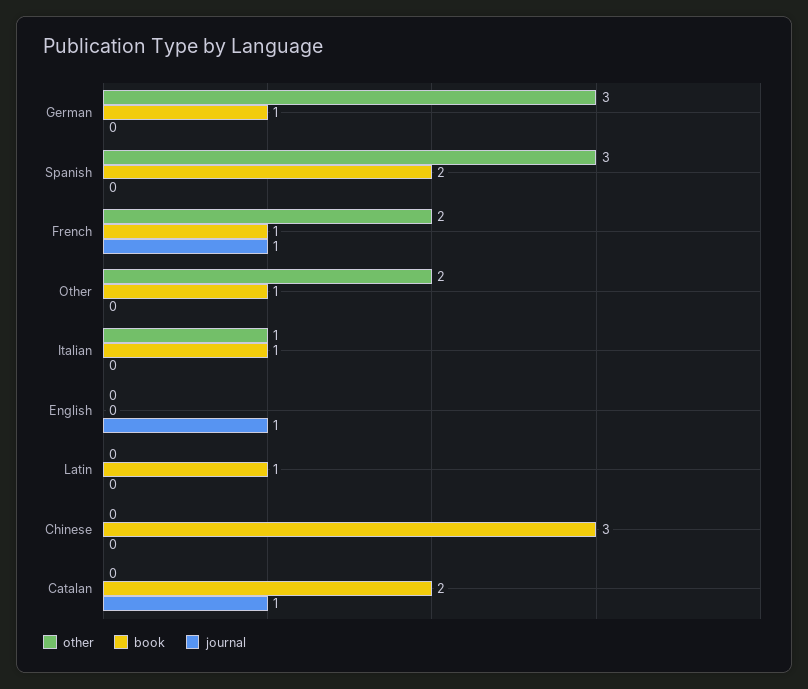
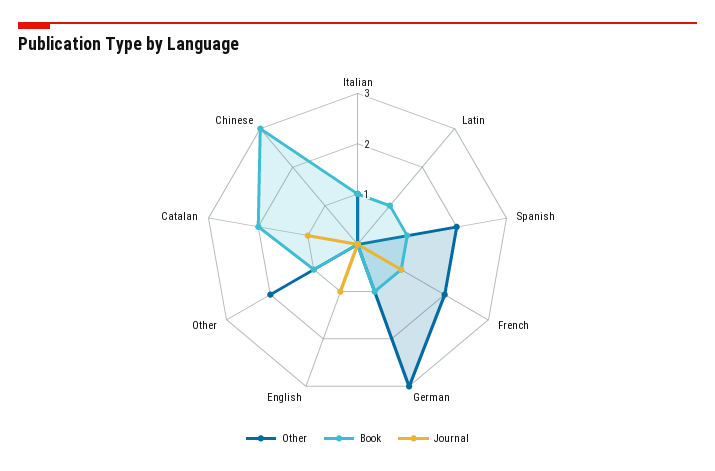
  {
    "other": {
      "German": 3,
-     "Spanish": 3,
+     "Spanish": 2,
      "French": 2,
      "Other": 2,
      "Italian": 1,
      "English": 0,
      "Latin": 0,
      "Chinese": 0,
      "Catalan": 0
    },
    "book": {
      "German": 1,
-     "Spanish": 2,
+     "Spanish": 1,
      "French": 1,
      "Other": 1,
      "Italian": 1,
      "English": 0,
      "Latin": 1,
      "Chinese": 3,
      "Catalan": 2
    },
    "journal": {
      "German": 0,
      "Spanish": 0,
      "French": 1,
      "Other": 0,
      "Italian": 0,
      "English": 1,
      "Latin": 0,
      "Chinese": 0,
      "Catalan": 1
    }
  }

